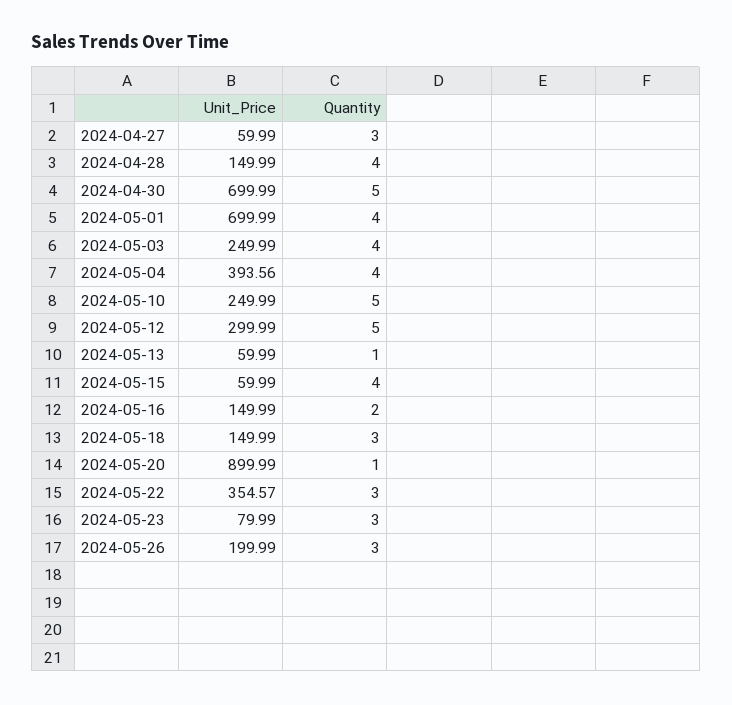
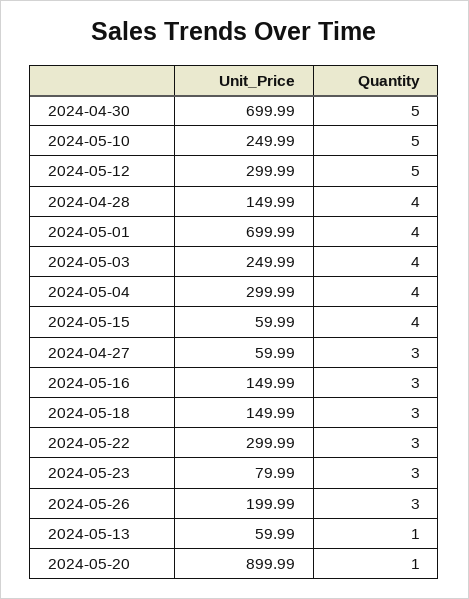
  {
    "Unit_Price": {
      "2024-04-27": 59.99,
      "2024-04-28": 149.99,
      "2024-04-30": 699.99,
      "2024-05-01": 699.99,
      "2024-05-03": 249.99,
-     "2024-05-04": 393.56,
+     "2024-05-04": 299.99,
      "2024-05-10": 249.99,
      "2024-05-12": 299.99,
      "2024-05-13": 59.99,
      "2024-05-15": 59.99,
      "2024-05-16": 149.99,
      "2024-05-18": 149.99,
      "2024-05-20": 899.99,
-     "2024-05-22": 354.57,
+     "2024-05-22": 299.99,
      "2024-05-23": 79.99,
      "2024-05-26": 199.99
    },
    "Quantity": {
      "2024-04-27": 3,
      "2024-04-28": 4,
      "2024-04-30": 5,
      "2024-05-01": 4,
      "2024-05-03": 4,
      "2024-05-04": 4,
      "2024-05-10": 5,
      "2024-05-12": 5,
      "2024-05-13": 1,
      "2024-05-15": 4,
-     "2024-05-16": 2,
+     "2024-05-16": 3,
      "2024-05-18": 3,
      "2024-05-20": 1,
      "2024-05-22": 3,
      "2024-05-23": 3,
      "2024-05-26": 3
    }
  }

